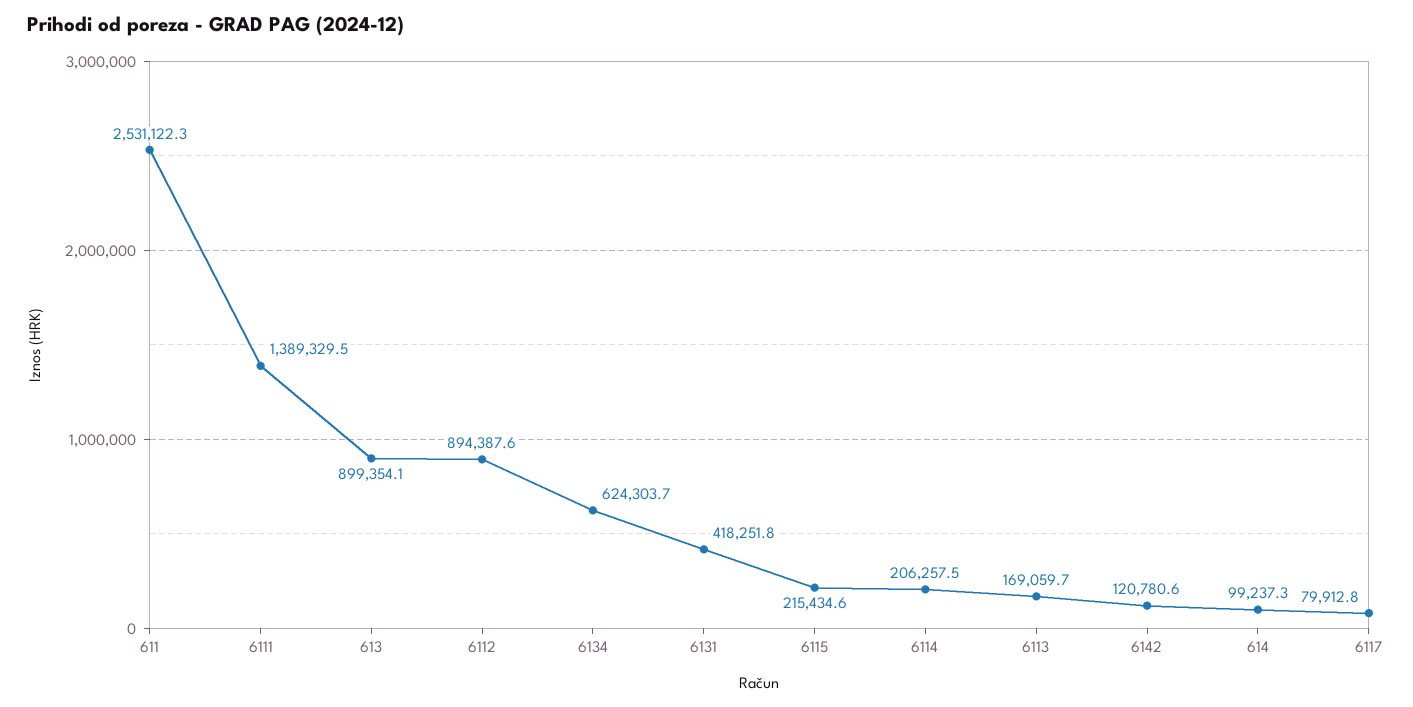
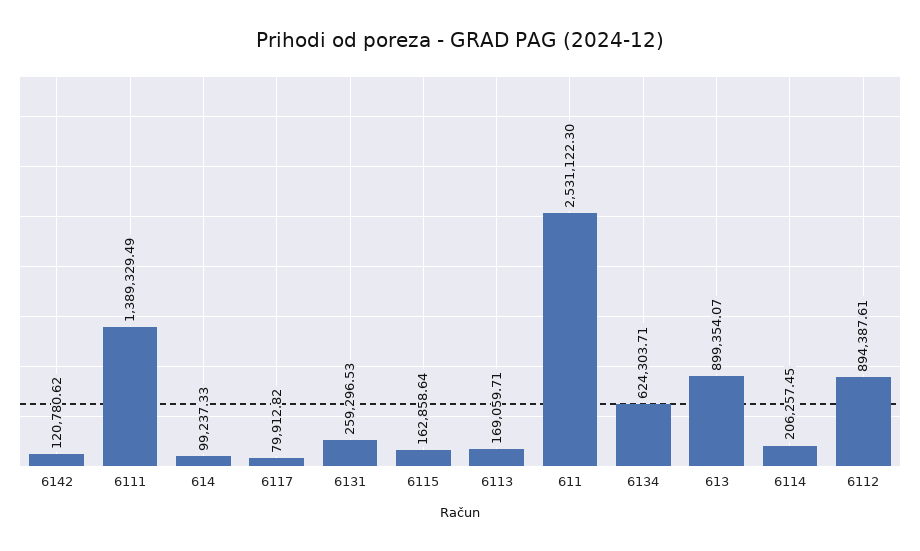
  {
    "611": 2531122.3,
    "6111": 1389329.49,
    "613": 899354.07,
    "6112": 894387.61,
    "6134": 624303.71,
-   "6131": 418251.8,
+   "6131": 259296.53,
-   "6115": 215434.6,
+   "6115": 162858.64,
    "6114": 206257.45,
    "6113": 169059.71,
    "6142": 120780.62,
    "614": 99237.33,
    "6117": 79912.82
  }

